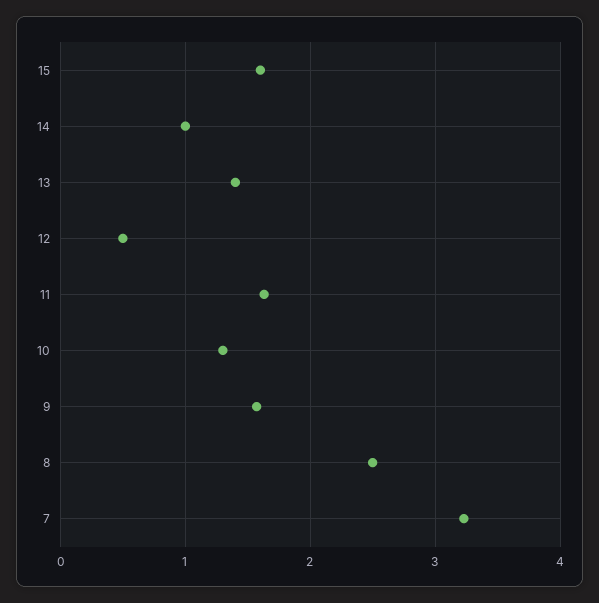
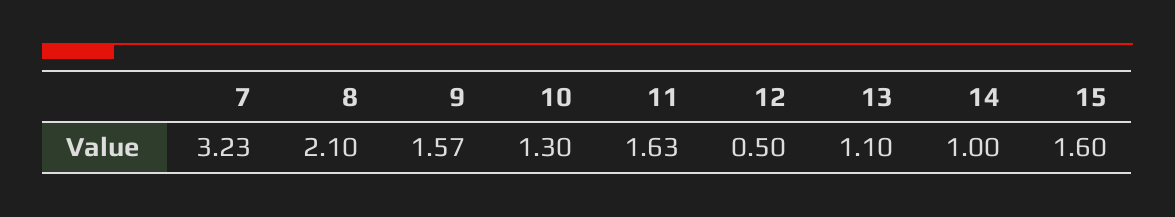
  {
    "15": 1.6,
    "14": 1,
-   "13": 1.4,
+   "13": 1.1,
    "12": 0.5,
    "11": 1.63,
    "10": 1.3,
    "9": 1.57,
-   "8": 2.5,
+   "8": 2.1,
    "7": 3.23
  }

